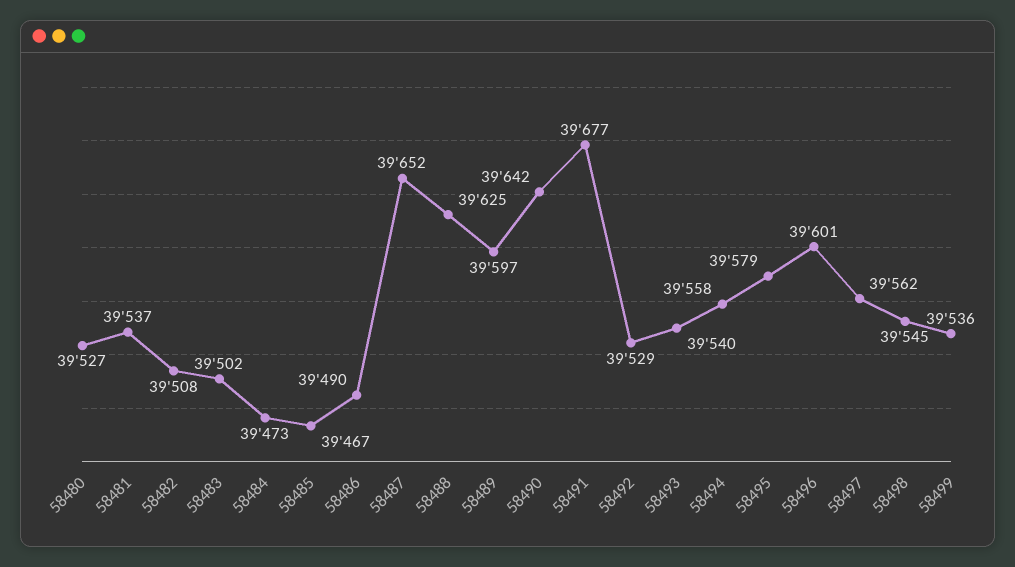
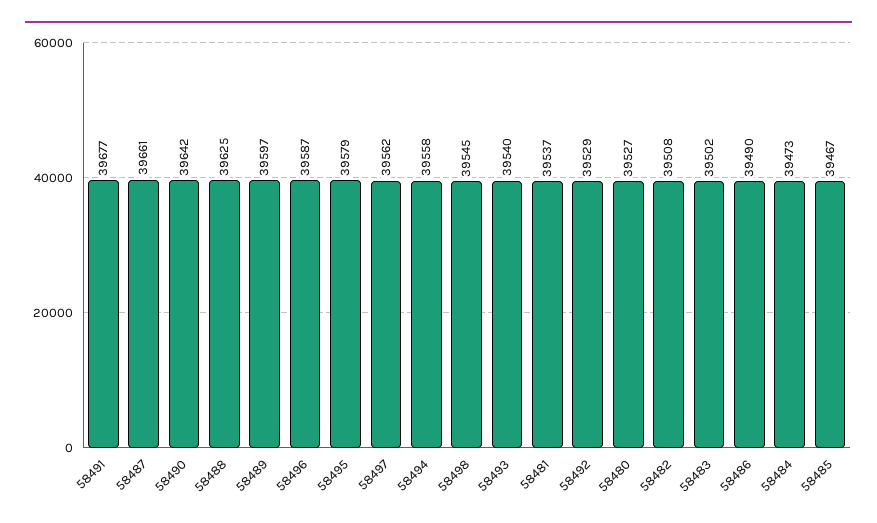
  {
    "58480": 39527,
    "58481": 39537,
    "58482": 39508,
    "58483": 39502,
    "58484": 39473,
    "58485": 39467,
    "58486": 39490,
-   "58487": 39652,
+   "58487": 39661,
    "58488": 39625,
    "58489": 39597,
    "58490": 39642,
    "58491": 39677,
    "58492": 39529,
    "58493": 39540,
    "58494": 39558,
    "58495": 39579,
-   "58496": 39601,
+   "58496": 39587,
    "58497": 39562,
-   "58498": 39545,
+   "58498": 39545
-   "58499": 39536
  }

